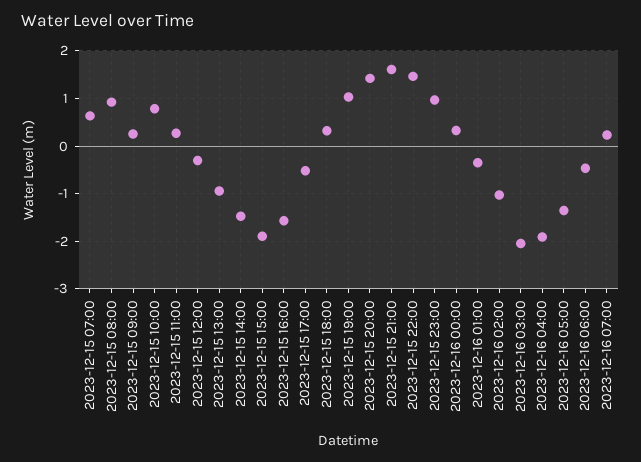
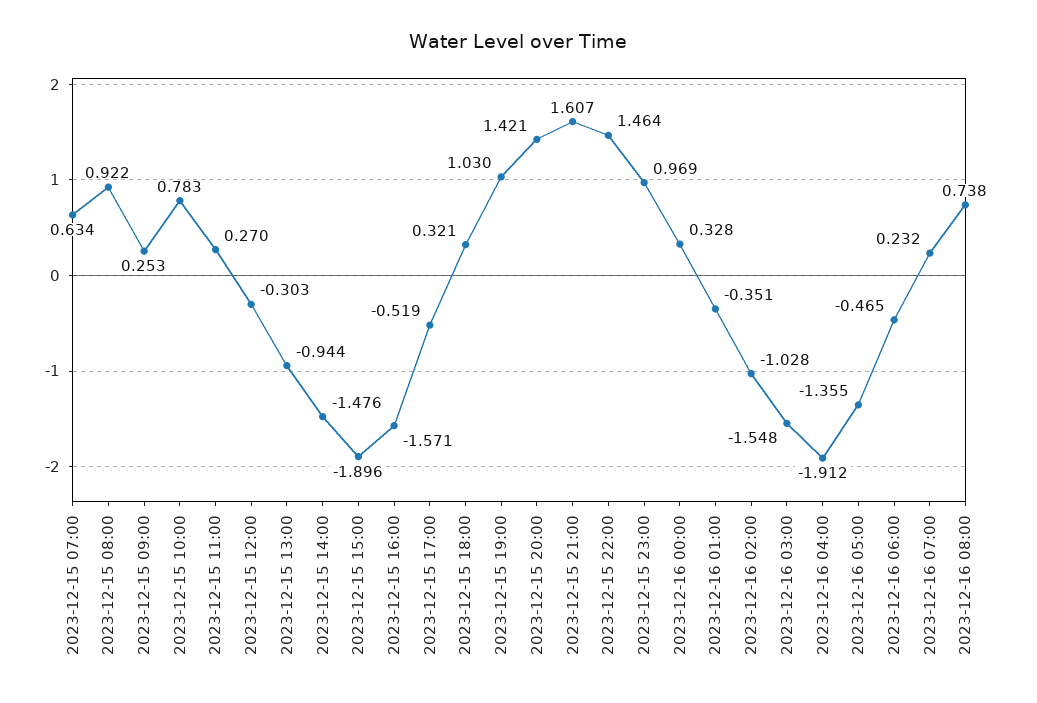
  {
    "2023-12-15 07:00": 0.634,
    "2023-12-15 08:00": 0.922,
    "2023-12-15 09:00": 0.253,
    "2023-12-15 10:00": 0.783,
    "2023-12-15 11:00": 0.27,
    "2023-12-15 12:00": -0.303,
    "2023-12-15 13:00": -0.944,
    "2023-12-15 14:00": -1.476,
    "2023-12-15 15:00": -1.896,
    "2023-12-15 16:00": -1.571,
    "2023-12-15 17:00": -0.519,
    "2023-12-15 18:00": 0.321,
    "2023-12-15 19:00": 1.03,
    "2023-12-15 20:00": 1.421,
    "2023-12-15 21:00": 1.607,
    "2023-12-15 22:00": 1.464,
    "2023-12-15 23:00": 0.969,
    "2023-12-16 00:00": 0.328,
    "2023-12-16 01:00": -0.351,
    "2023-12-16 02:00": -1.028,
-   "2023-12-16 03:00": -2,
+   "2023-12-16 03:00": -1.548,
    "2023-12-16 04:00": -1.912,
    "2023-12-16 05:00": -1.355,
    "2023-12-16 06:00": -0.465,
-   "2023-12-16 07:00": 0.232
+   "2023-12-16 07:00": 0.232,
+   "2023-12-16 08:00": 0.738
  }

